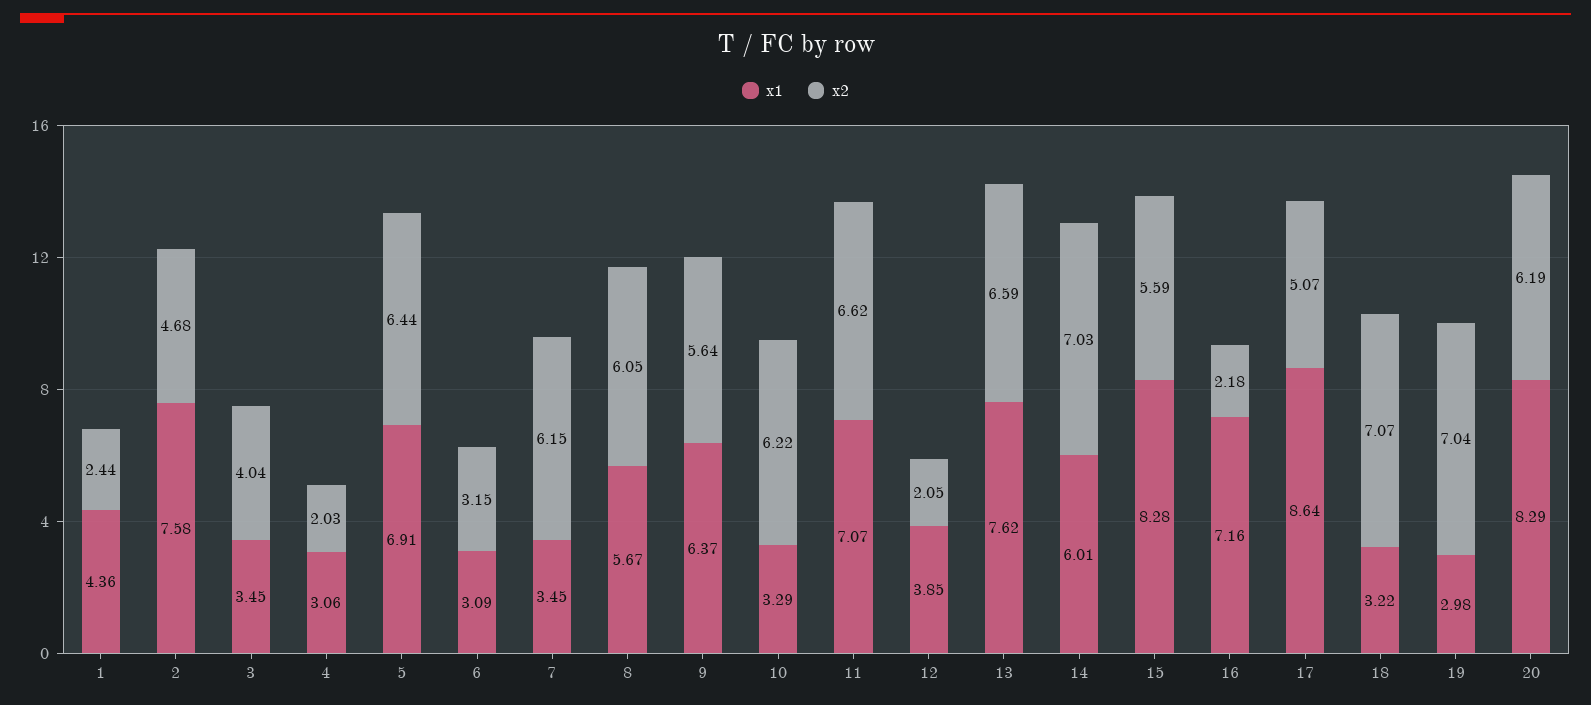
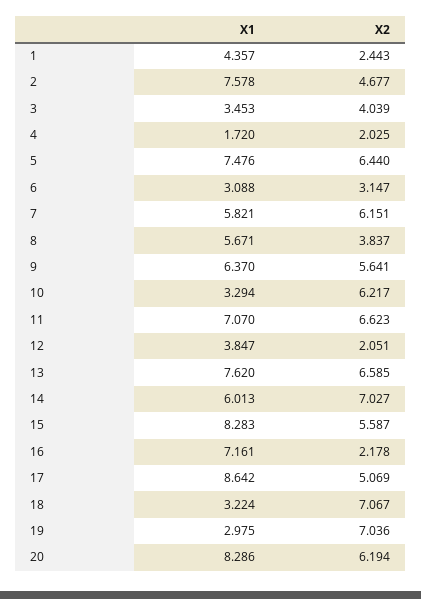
  {
    "x1": {
      "1": 4.357,
      "2": 7.578,
      "3": 3.453,
-     "4": 3.06,
+     "4": 1.72,
-     "5": 6.91,
+     "5": 7.476,
      "6": 3.088,
-     "7": 3.45,
+     "7": 5.821,
      "8": 5.671,
      "9": 6.37,
      "10": 3.294,
      "11": 7.07,
      "12": 3.847,
      "13": 7.62,
      "14": 6.013,
      "15": 8.283,
      "16": 7.161,
      "17": 8.642,
      "18": 3.224,
      "19": 2.975,
      "20": 8.286
    },
    "x2": {
      "1": 2.443,
      "2": 4.677,
      "3": 4.039,
      "4": 2.025,
      "5": 6.44,
      "6": 3.147,
      "7": 6.151,
-     "8": 6.05,
+     "8": 3.837,
      "9": 5.641,
      "10": 6.217,
      "11": 6.623,
      "12": 2.051,
      "13": 6.585,
      "14": 7.027,
      "15": 5.587,
      "16": 2.178,
      "17": 5.069,
      "18": 7.067,
      "19": 7.036,
      "20": 6.194
    }
  }

